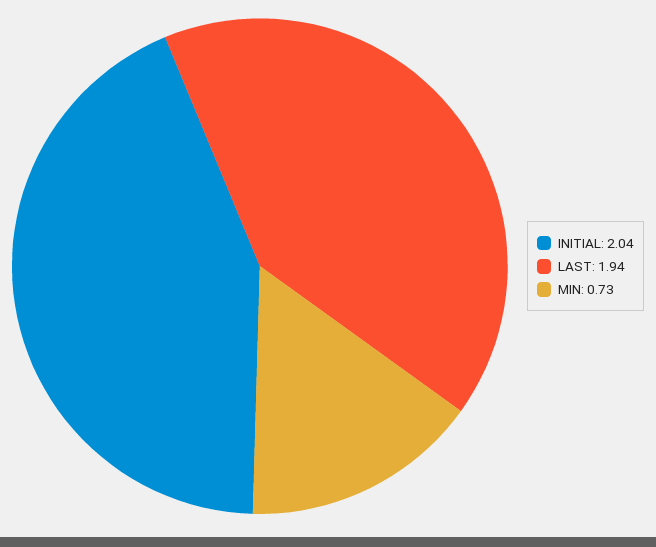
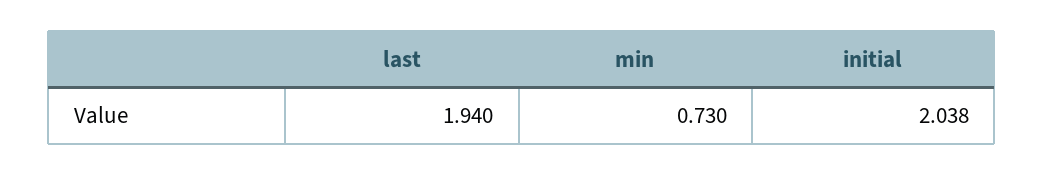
  {
-   "INITIAL": 2.04,
+   "INITIAL": 2.038,
    "LAST": 1.94,
    "MIN": 0.73
  }

